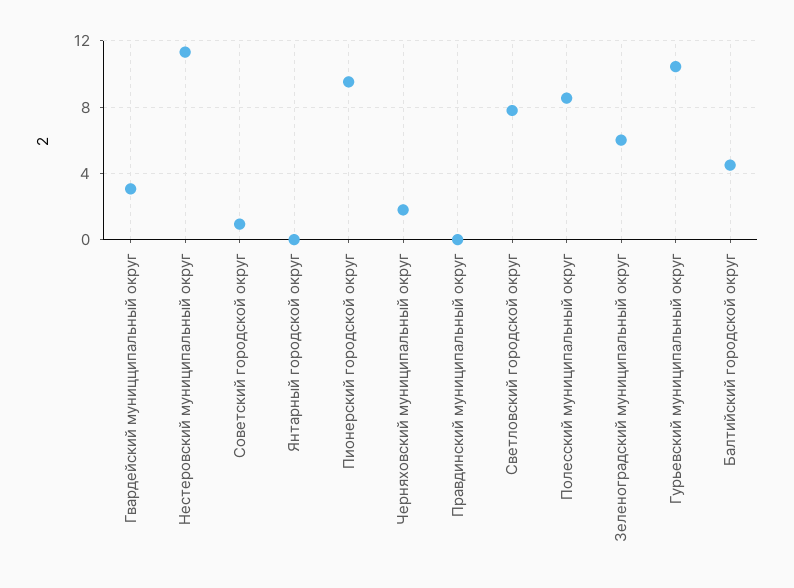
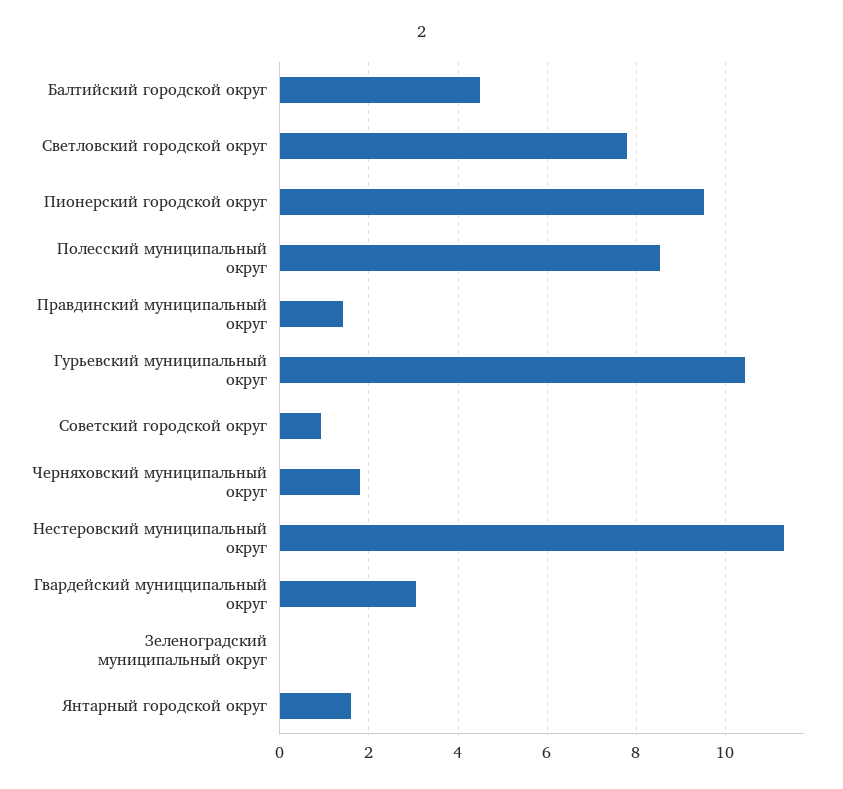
  {
    "Гвардейский муницципальный округ": 3,
    "Нестеровский муниципальный округ": 11.4,
    "Советский городской округ": 1,
-   "Янтарный городской округ": 0,
+   "Янтарный городской округ": 1.6,
    "Пионерский городской округ": 9.6,
    "Черняховский муниципальный округ": 1.8,
-   "Правдинский муниципальный округ": 0,
+   "Правдинский муниципальный округ": 1.4,
    "Светловский городской округ": 7.8,
    "Полесский муниципальный округ": 8.6,
-   "Зеленоградский муниципальный округ": 6,
+   "Зеленоградский муниципальный округ": 0,
    "Гурьевский муниципальный округ": 10.4,
    "Балтийский городской округ": 4.4
  }

